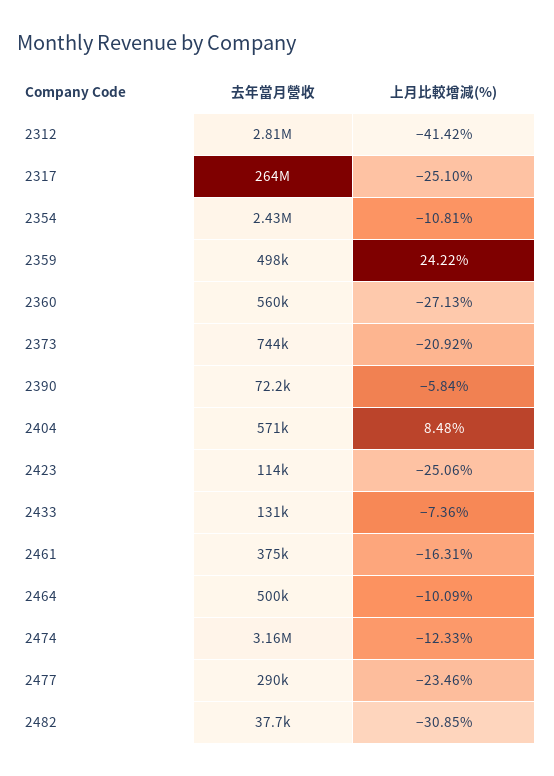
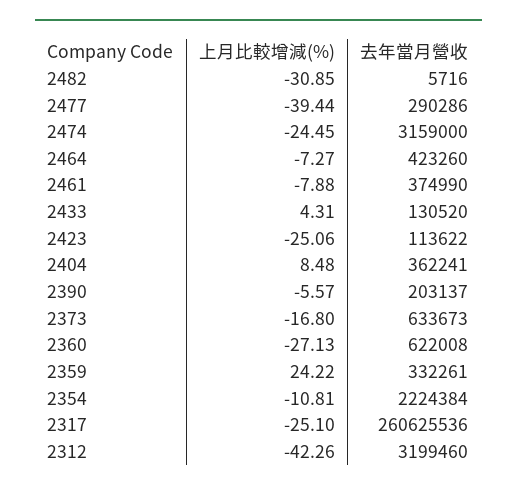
  {
    "去年當月營收": {
-     "2312": 2810000,
+     "2312": 3199460,
-     "2317": 264000000,
+     "2317": 260625536,
-     "2354": 2430000,
+     "2354": 2224384,
-     "2359": 498000,
+     "2359": 332261,
-     "2360": 560000,
+     "2360": 622008,
-     "2373": 744000,
+     "2373": 633673,
-     "2390": 72200,
+     "2390": 203137,
-     "2404": 571000,
+     "2404": 362241,
      "2423": 113622,
      "2433": 130520,
      "2461": 374990,
-     "2464": 500000,
+     "2464": 423260,
      "2474": 3159000,
      "2477": 290286,
-     "2482": 37700
+     "2482": 5716
    },
    "上月比較增減(%)": {
-     "2312": -41.42,
+     "2312": -42.26,
      "2317": -25.1,
      "2354": -10.81,
      "2359": 24.22,
      "2360": -27.13,
-     "2373": -20.92,
+     "2373": -16.8,
-     "2390": -5.84,
+     "2390": -5.57,
      "2404": 8.48,
      "2423": -25.06,
-     "2433": -7.36,
+     "2433": 4.31,
-     "2461": -16.31,
+     "2461": -7.88,
-     "2464": -10.09,
+     "2464": -7.27,
-     "2474": -12.33,
+     "2474": -24.45,
-     "2477": -23.46,
+     "2477": -39.44,
      "2482": -30.85
    }
  }

